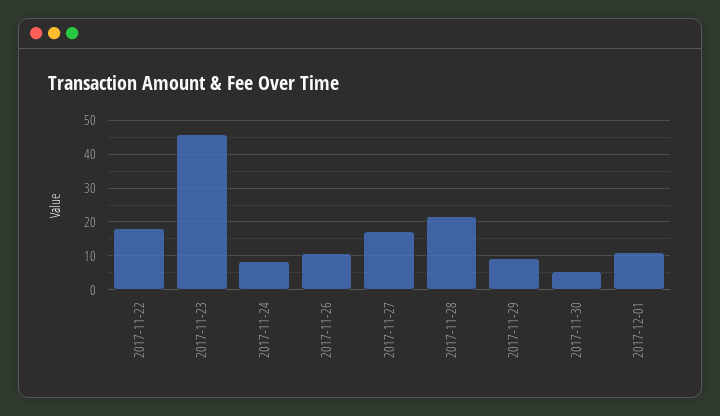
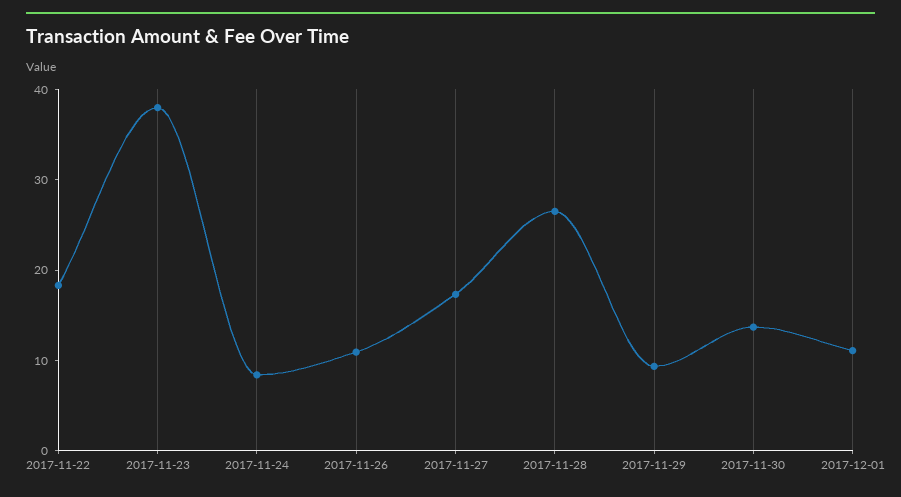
  {
    "2017-11-22": 18,
-   "2017-11-23": 46,
+   "2017-11-23": 38,
    "2017-11-24": 8,
    "2017-11-26": 10,
    "2017-11-27": 18,
-   "2017-11-28": 22,
+   "2017-11-28": 26,
    "2017-11-29": 10,
-   "2017-11-30": 6,
+   "2017-11-30": 14,
    "2017-12-01": 12
  }

